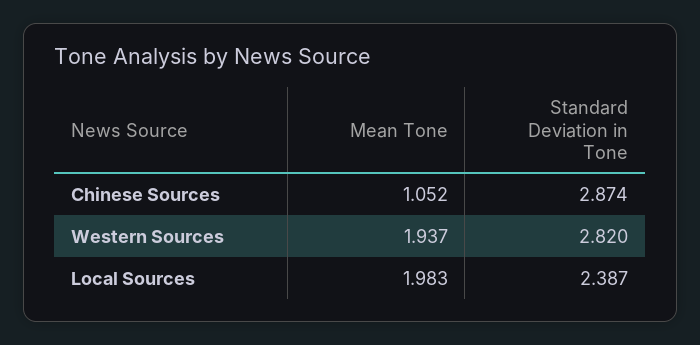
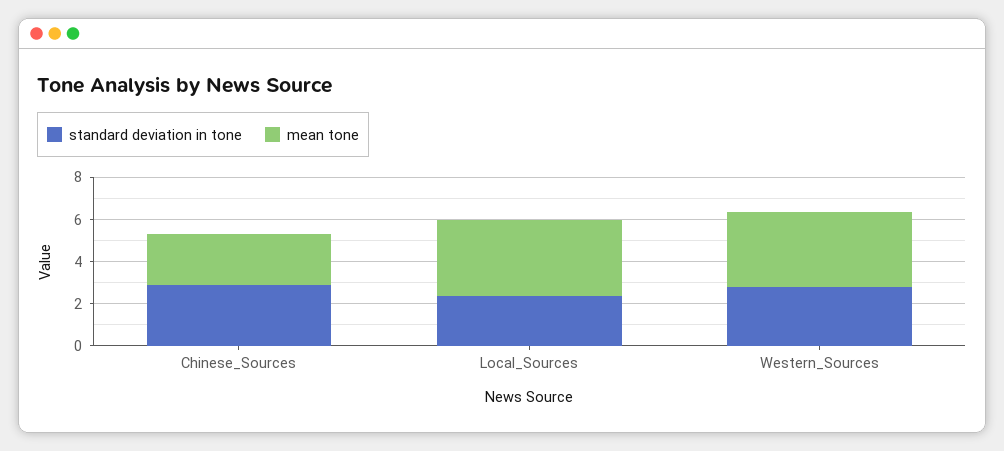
  {
    "Mean Tone": {
-     "Chinese Sources": 1.052,
+     "Chinese Sources": 2.5,
-     "Western Sources": 1.937,
+     "Western Sources": 3.5,
-     "Local Sources": 1.983
+     "Local Sources": 3.5
    },
    "Standard Deviation in Tone": {
      "Chinese Sources": 2.874,
      "Western Sources": 2.82,
      "Local Sources": 2.387
    }
  }

